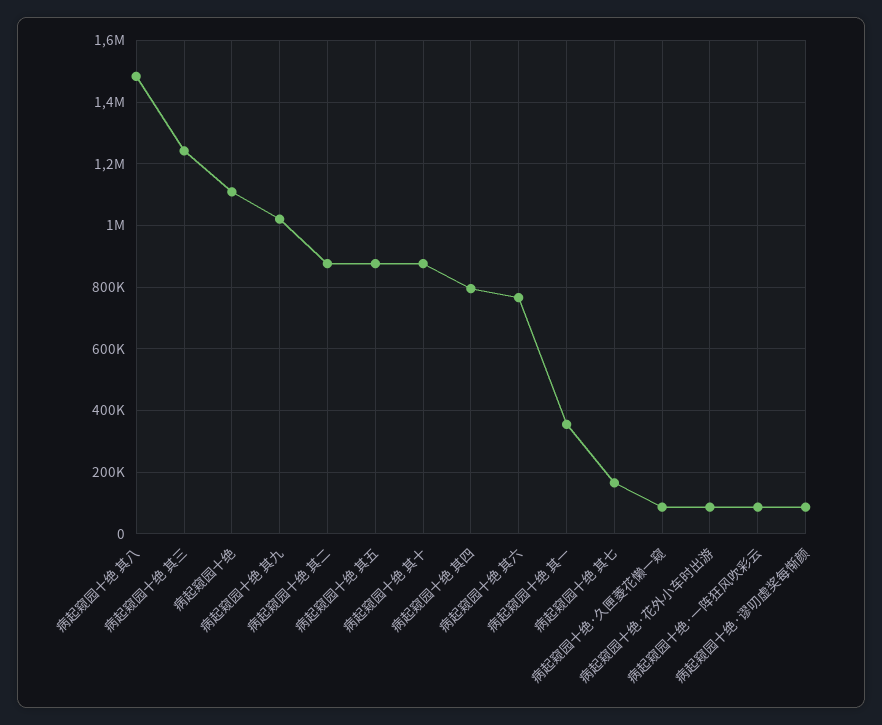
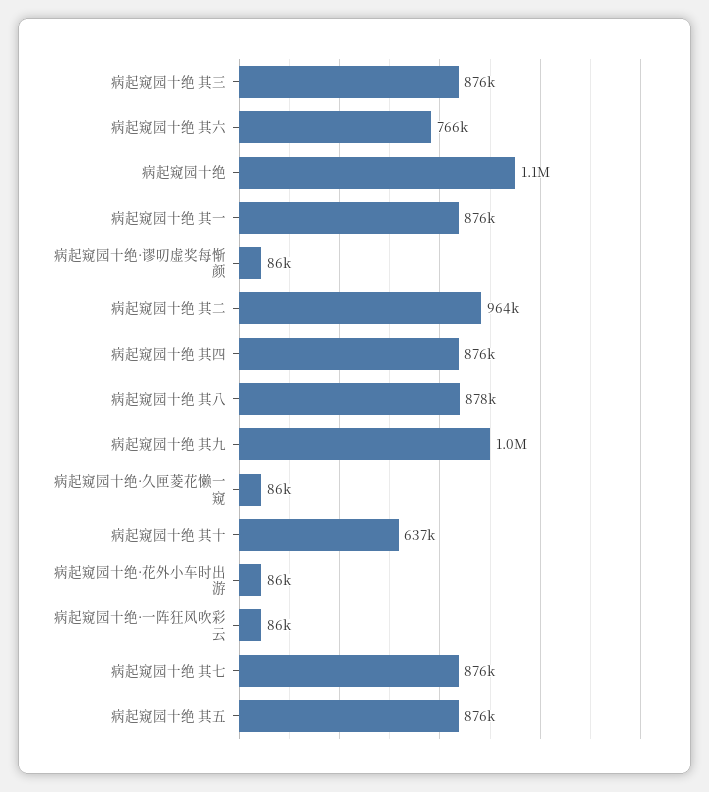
  {
-   "病起窥园十绝 其八": 1480000,
+   "病起窥园十绝 其八": 878000,
-   "病起窥园十绝 其三": 1240000,
+   "病起窥园十绝 其三": 876000,
    "病起窥园十绝": 1100000,
    "病起窥园十绝 其九": 1000000,
-   "病起窥园十绝 其二": 880000,
+   "病起窥园十绝 其二": 964000,
    "病起窥园十绝 其五": 876000,
-   "病起窥园十绝 其十": 880000,
+   "病起窥园十绝 其十": 637000,
-   "病起窥园十绝 其四": 800000,
+   "病起窥园十绝 其四": 876000,
    "病起窥园十绝 其六": 766000,
-   "病起窥园十绝 其一": 360000,
+   "病起窥园十绝 其一": 876000,
-   "病起窥园十绝 其七": 160000,
+   "病起窥园十绝 其七": 876000,
    "病起窥园十绝·久匣菱花懒一窥": 86000,
    "病起窥园十绝·花外小车时出游": 86000,
    "病起窥园十绝·一阵狂风吹彩云": 86000,
    "病起窥园十绝·谬叨虚奖每惭颜": 86000
  }

